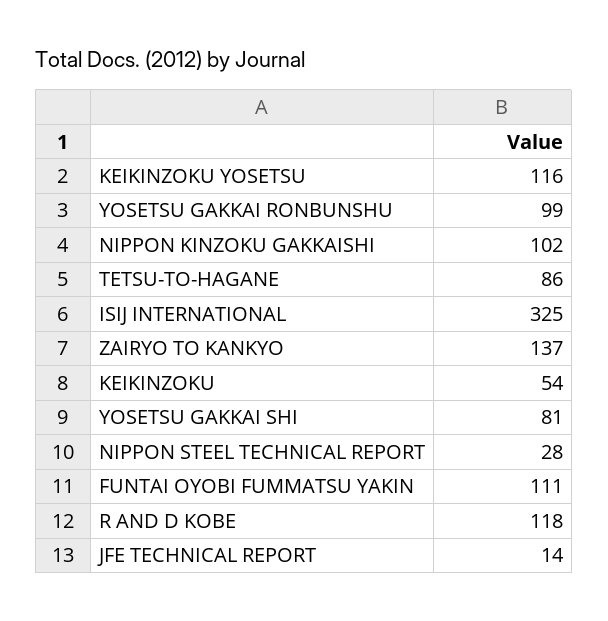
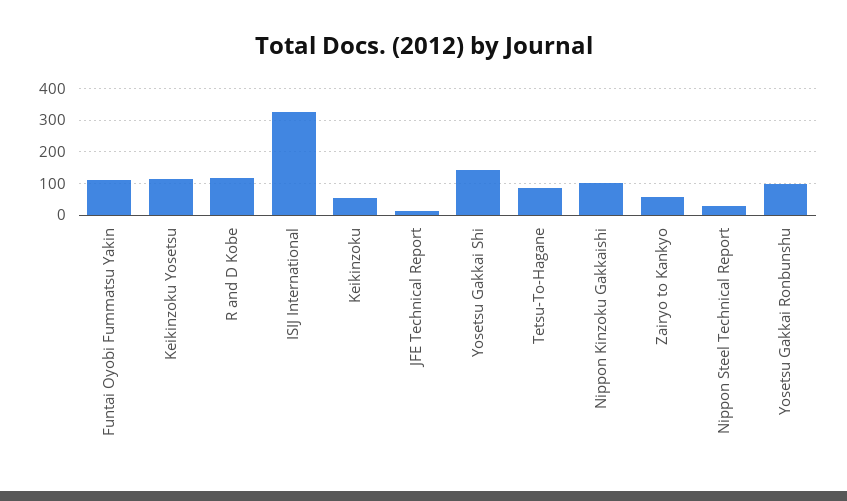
  {
    "KEIKINZOKU YOSETSU": 116,
    "YOSETSU GAKKAI RONBUNSHU": 99,
    "NIPPON KINZOKU GAKKAISHI": 102,
    "TETSU-TO-HAGANE": 86,
    "ISIJ INTERNATIONAL": 325,
-   "ZAIRYO TO KANKYO": 137,
+   "ZAIRYO TO KANKYO": 60,
    "KEIKINZOKU": 54,
-   "YOSETSU GAKKAI SHI": 81,
+   "YOSETSU GAKKAI SHI": 140,
    "NIPPON STEEL TECHNICAL REPORT": 28,
    "FUNTAI OYOBI FUMMATSU YAKIN": 111,
    "R AND D KOBE": 118,
    "JFE TECHNICAL REPORT": 14
  }

